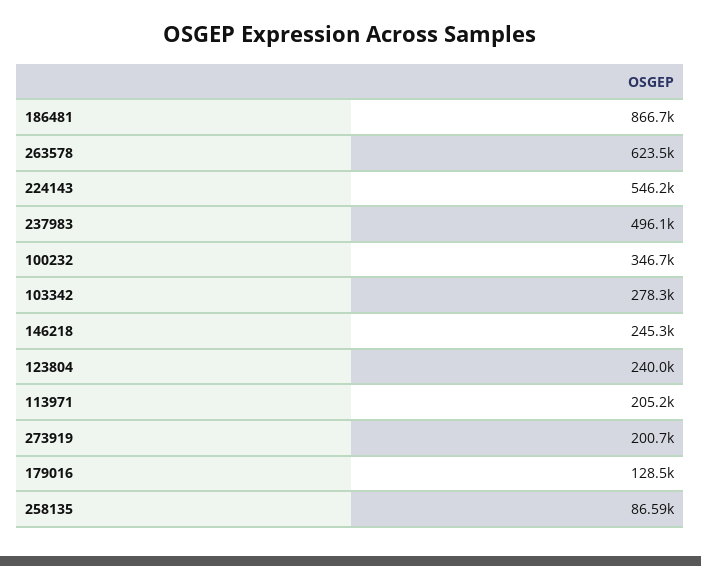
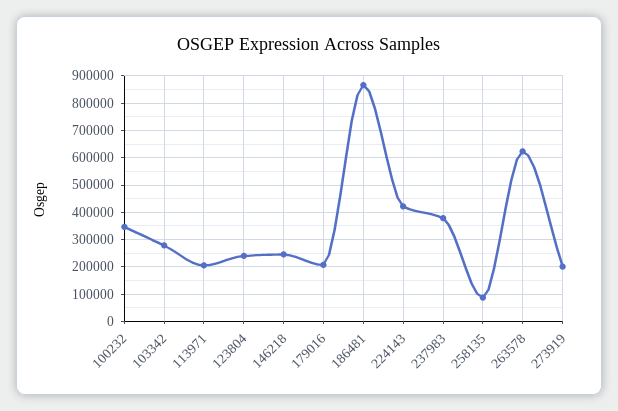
  {
    "186481": 866700,
    "263578": 623500,
-   "224143": 546200,
+   "224143": 425000,
-   "237983": 496100,
+   "237983": 375000,
    "100232": 346700,
    "103342": 278300,
    "146218": 245300,
    "123804": 240000,
    "113971": 205200,
    "273919": 200700,
-   "179016": 128500,
+   "179016": 200000,
    "258135": 86590
  }

